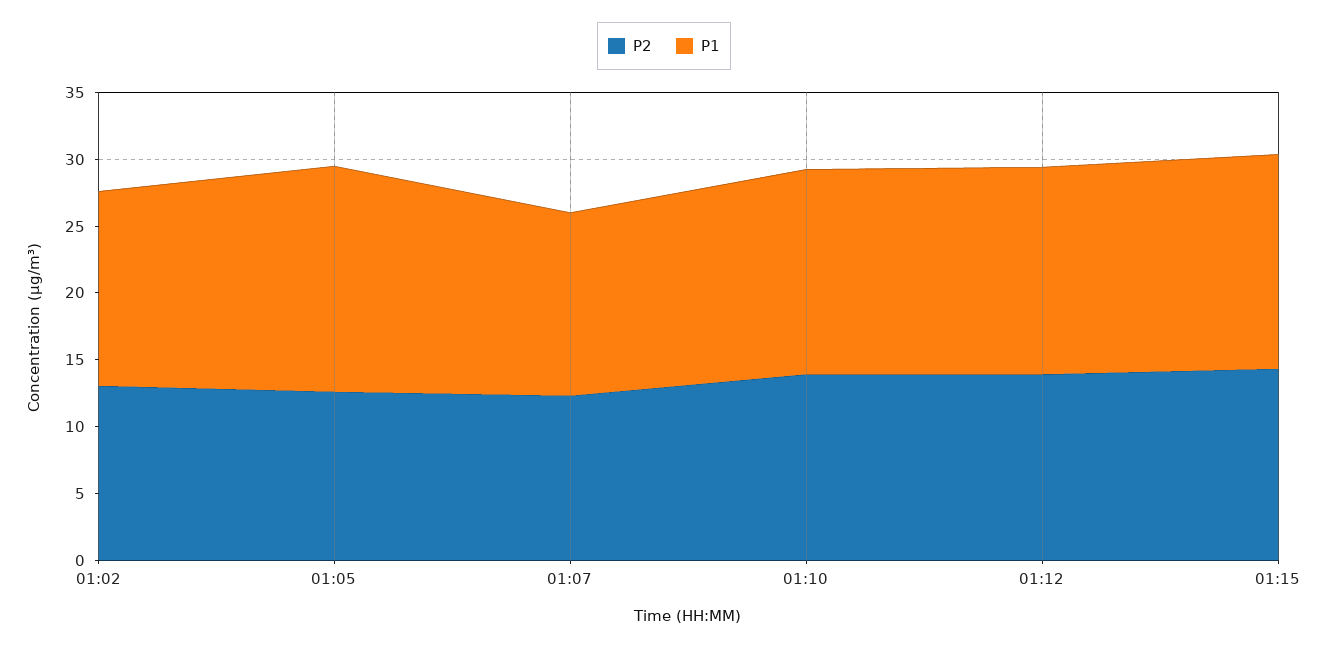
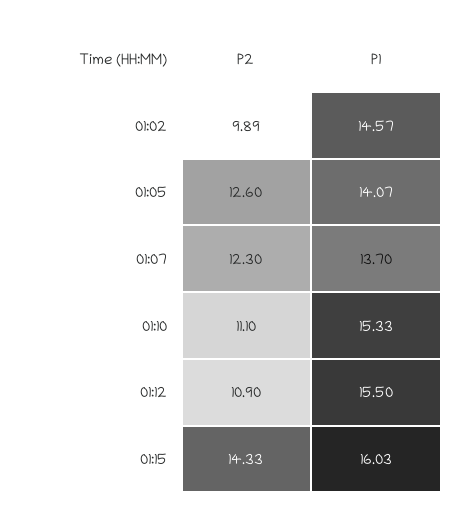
  {
    "P2": {
-     "01:02": 13,
+     "01:02": 9.89,
      "01:05": 12.6,
      "01:07": 12.3,
-     "01:10": 14,
+     "01:10": 11.1,
-     "01:12": 14,
+     "01:12": 10.9,
      "01:15": 14.33
    },
    "P1": {
      "01:02": 14.57,
-     "01:05": 17,
+     "01:05": 14.07,
      "01:07": 13.7,
      "01:10": 15.33,
      "01:12": 15.5,
      "01:15": 16.03
    }
  }

